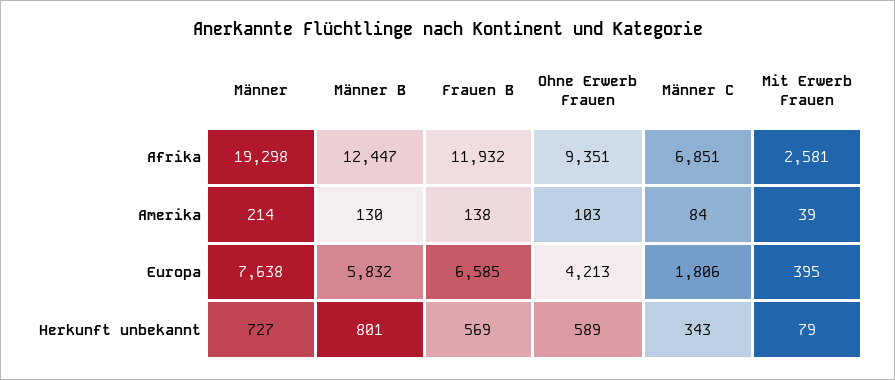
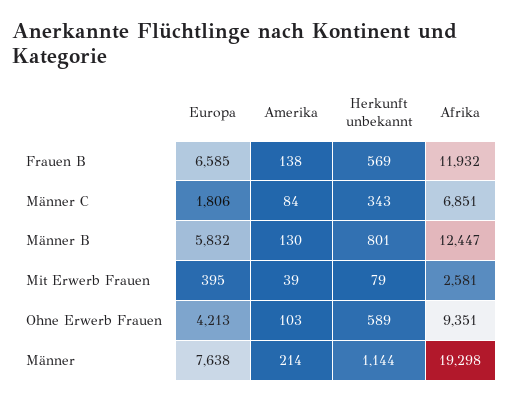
  {
    "Männer": {
      "Afrika": 19298,
      "Amerika": 214,
      "Europa": 7638,
-     "Herkunft unbekannt": 727
+     "Herkunft unbekannt": 1144
    },
    "Männer B": {
      "Afrika": 12447,
      "Amerika": 130,
      "Europa": 5832,
      "Herkunft unbekannt": 801
    },
    "Frauen B": {
      "Afrika": 11932,
      "Amerika": 138,
      "Europa": 6585,
      "Herkunft unbekannt": 569
    },
    "Ohne Erwerb Frauen": {
      "Afrika": 9351,
      "Amerika": 103,
      "Europa": 4213,
      "Herkunft unbekannt": 589
    },
    "Männer C": {
      "Afrika": 6851,
      "Amerika": 84,
      "Europa": 1806,
      "Herkunft unbekannt": 343
    },
    "Mit Erwerb Frauen": {
      "Afrika": 2581,
      "Amerika": 39,
      "Europa": 395,
      "Herkunft unbekannt": 79
    }
  }

